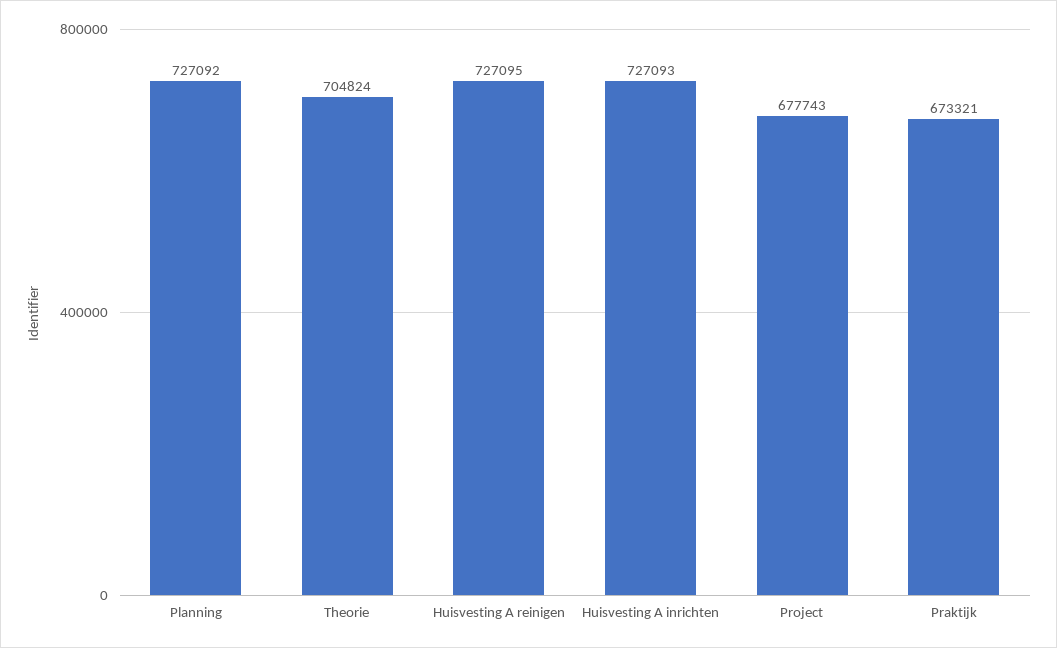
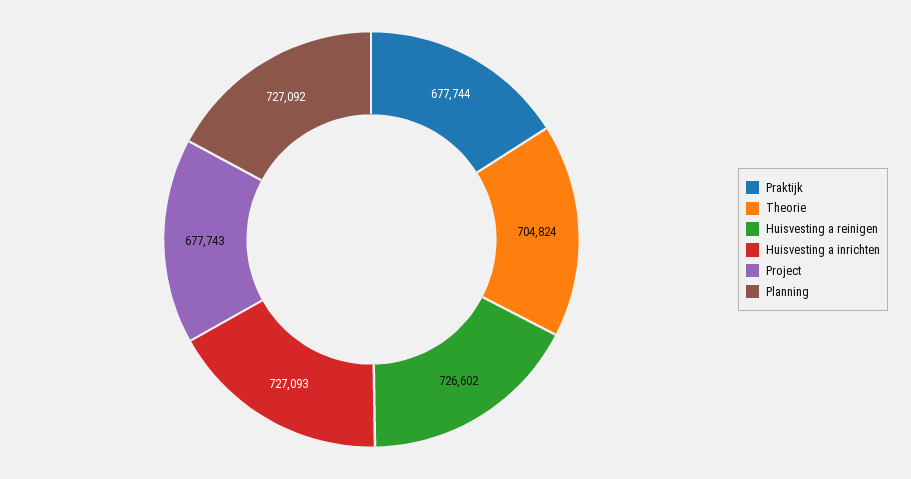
  {
    "Planning": 727092,
    "Theorie": 704824,
-   "Huisvesting A reinigen": 727095,
+   "Huisvesting A reinigen": 726602,
    "Huisvesting A inrichten": 727093,
    "Project": 677743,
-   "Praktijk": 673321
+   "Praktijk": 677744
  }

